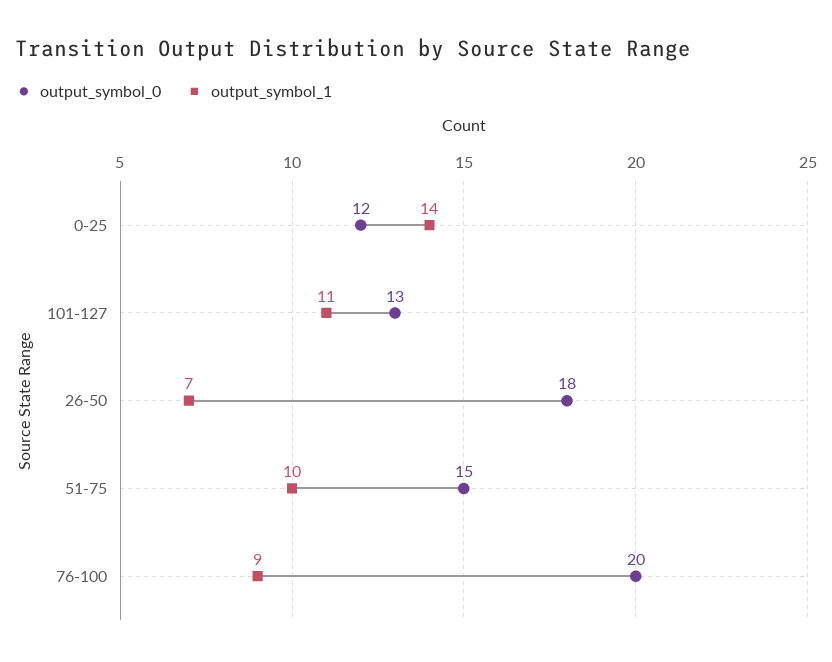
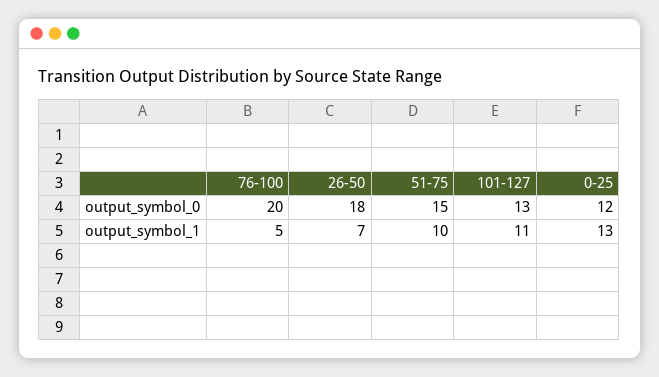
  {
    "output_symbol_0": {
      "0-25": 12,
      "101-127": 13,
      "26-50": 18,
      "51-75": 15,
      "76-100": 20
    },
    "output_symbol_1": {
-     "0-25": 14,
+     "0-25": 13,
      "101-127": 11,
      "26-50": 7,
      "51-75": 10,
-     "76-100": 9
+     "76-100": 5
    }
  }

